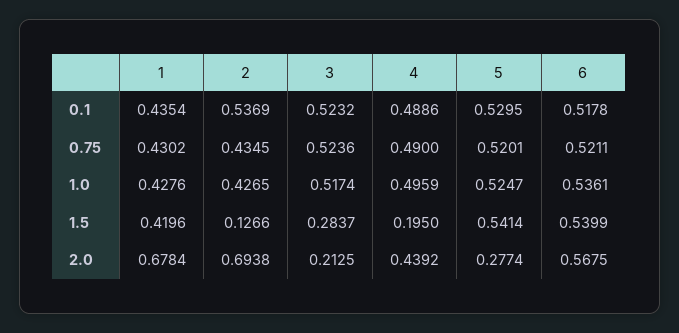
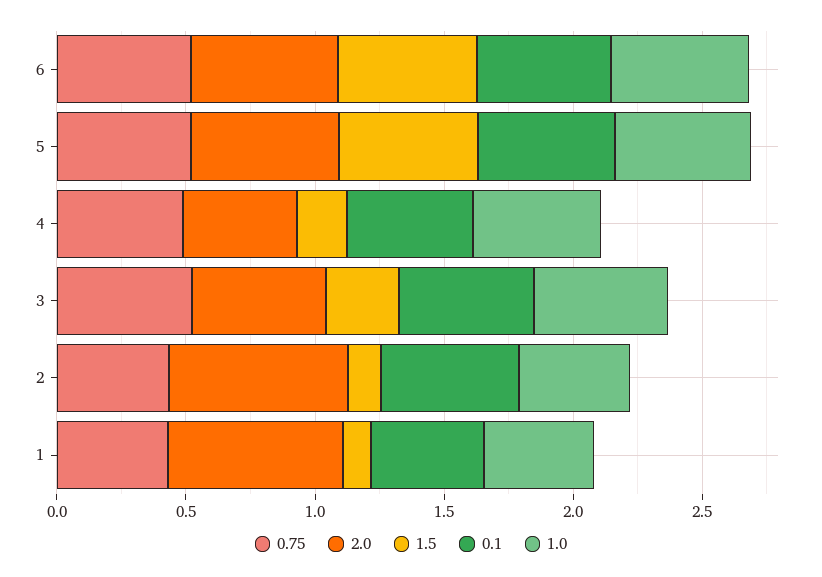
  {
    "0.1": {
      "1": 0.4354,
      "2": 0.5369,
      "3": 0.5232,
      "4": 0.4886,
      "5": 0.5295,
      "6": 0.5178
    },
    "0.75": {
      "1": 0.4302,
      "2": 0.4345,
      "3": 0.5236,
      "4": 0.49,
      "5": 0.5201,
      "6": 0.5211
    },
    "1.0": {
      "1": 0.4276,
      "2": 0.4265,
      "3": 0.5174,
      "4": 0.4959,
      "5": 0.5247,
      "6": 0.5361
    },
    "1.5": {
-     "1": 0.4196,
+     "1": 0.1,
      "2": 0.1266,
      "3": 0.2837,
      "4": 0.195,
      "5": 0.5414,
      "6": 0.5399
    },
    "2.0": {
      "1": 0.6784,
      "2": 0.6938,
-     "3": 0.2125,
+     "3": 0.5,
      "4": 0.4392,
-     "5": 0.2774,
+     "5": 0.6,
      "6": 0.5675
    }
  }

